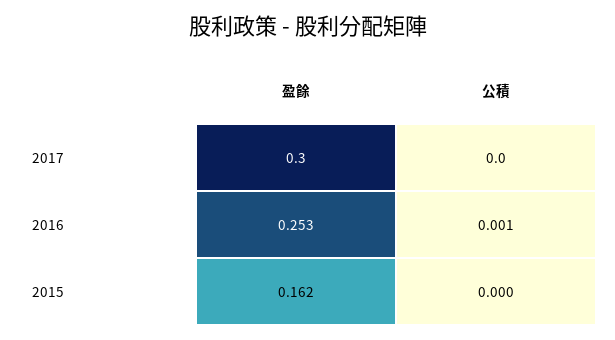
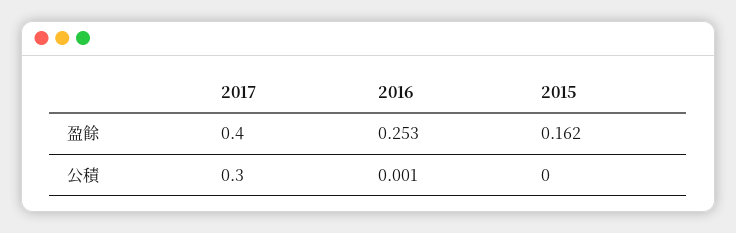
  {
    "盈餘": {
-     "2017": 0.3,
+     "2017": 0.4,
      "2016": 0.253,
      "2015": 0.162
    },
    "公積": {
-     "2017": 0,
+     "2017": 0.3,
      "2016": 0.001,
      "2015": 0
    }
  }

